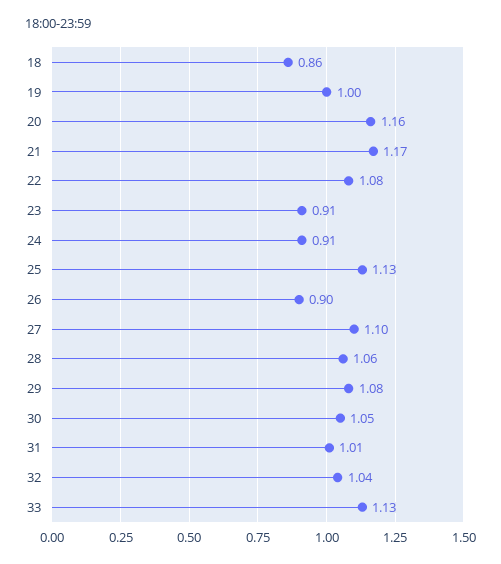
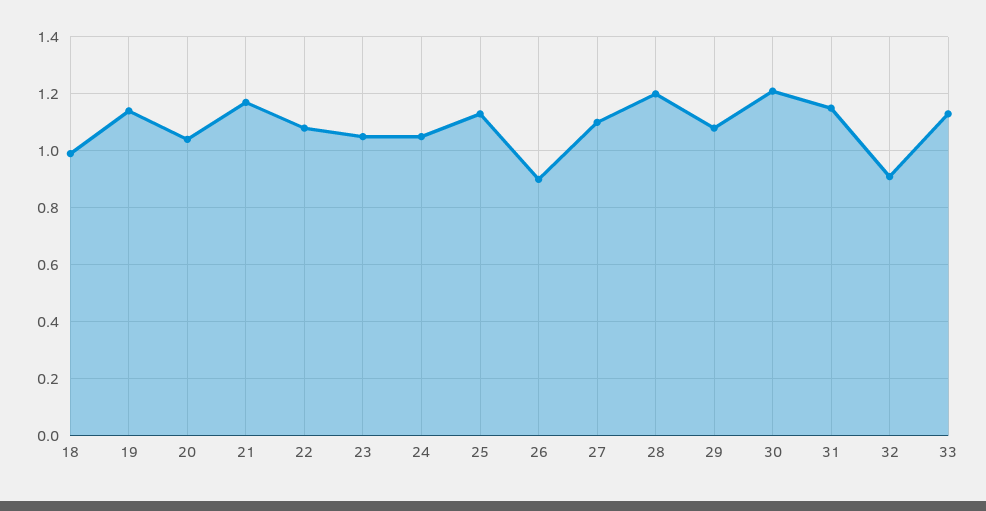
  {
-   "18": 0.86,
+   "18": 1,
-   "19": 1,
+   "19": 1.15,
-   "20": 1.16,
+   "20": 1.05,
    "21": 1.17,
    "22": 1.08,
-   "23": 0.91,
+   "23": 1.05,
-   "24": 0.91,
+   "24": 1.05,
    "25": 1.13,
    "26": 0.9,
    "27": 1.1,
-   "28": 1.06,
+   "28": 1.2,
    "29": 1.08,
-   "30": 1.05,
+   "30": 1.2,
-   "31": 1.01,
+   "31": 1.15,
-   "32": 1.04,
+   "32": 0.9,
    "33": 1.13
  }

